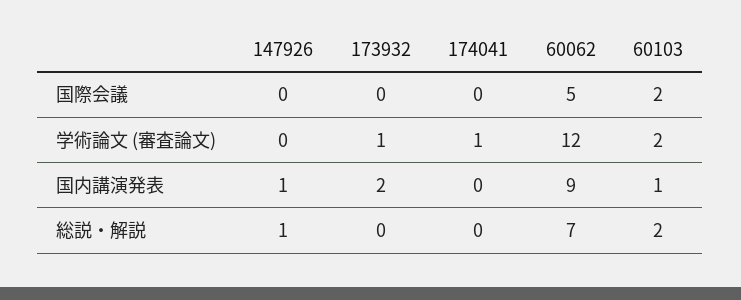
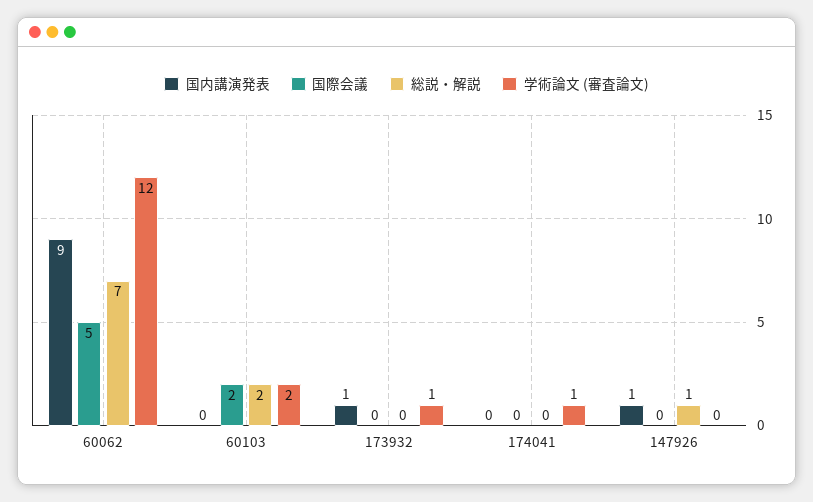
  {
    "国際会議": {
      "147926": 0,
      "173932": 0,
      "174041": 0,
      "60062": 5,
      "60103": 2
    },
    "学術論文 (審査論文)": {
      "147926": 0,
      "173932": 1,
      "174041": 1,
      "60062": 12,
      "60103": 2
    },
    "国内講演発表": {
      "147926": 1,
-     "173932": 2,
+     "173932": 1,
      "174041": 0,
      "60062": 9,
-     "60103": 1
+     "60103": 0
    },
    "総説・解説": {
      "147926": 1,
      "173932": 0,
      "174041": 0,
      "60062": 7,
      "60103": 2
    }
  }

